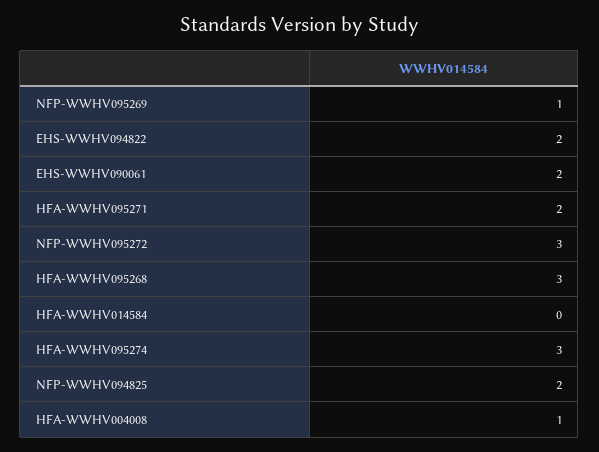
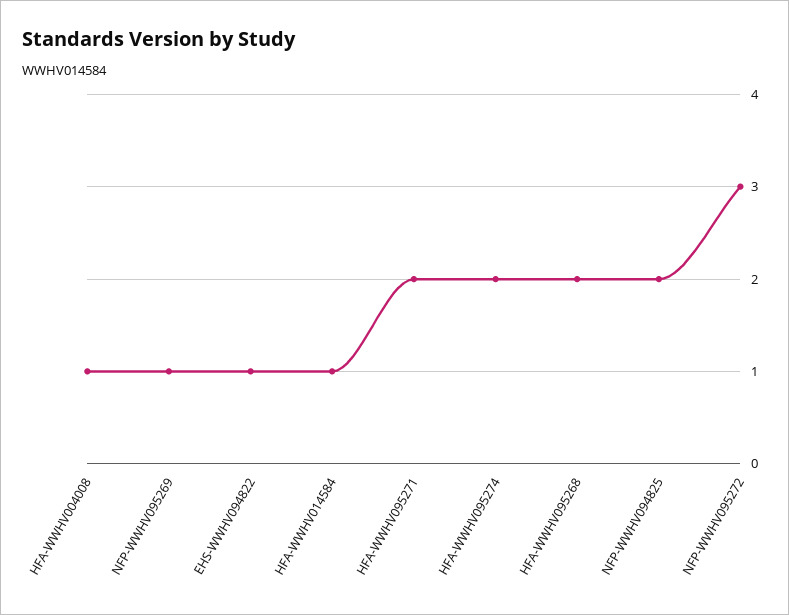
  {
    "NFP-WWHV095269": 1,
-   "EHS-WWHV094822": 2,
+   "EHS-WWHV094822": 1,
-   "EHS-WWHV090061": 2,
    "HFA-WWHV095271": 2,
    "NFP-WWHV095272": 3,
-   "HFA-WWHV095268": 3,
+   "HFA-WWHV095268": 2,
-   "HFA-WWHV014584": 0,
+   "HFA-WWHV014584": 1,
-   "HFA-WWHV095274": 3,
+   "HFA-WWHV095274": 2,
    "NFP-WWHV094825": 2,
    "HFA-WWHV004008": 1
  }

